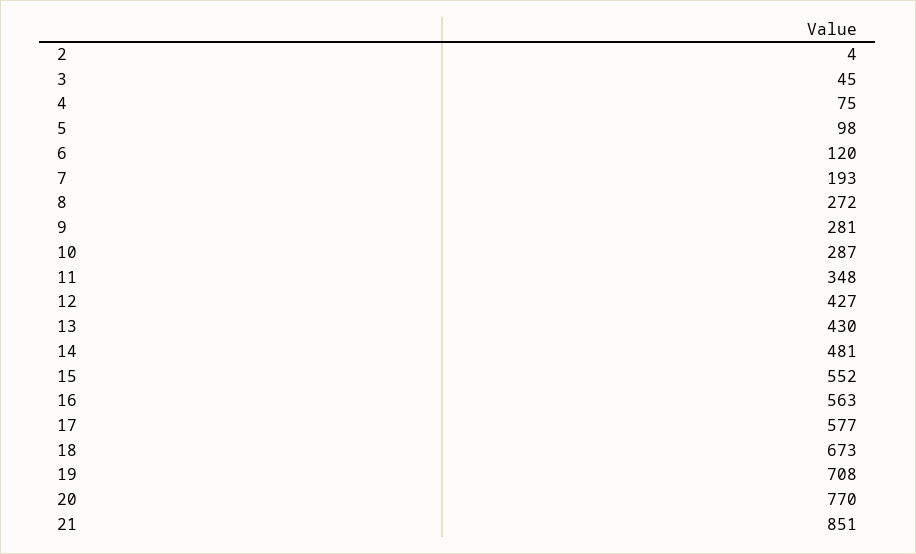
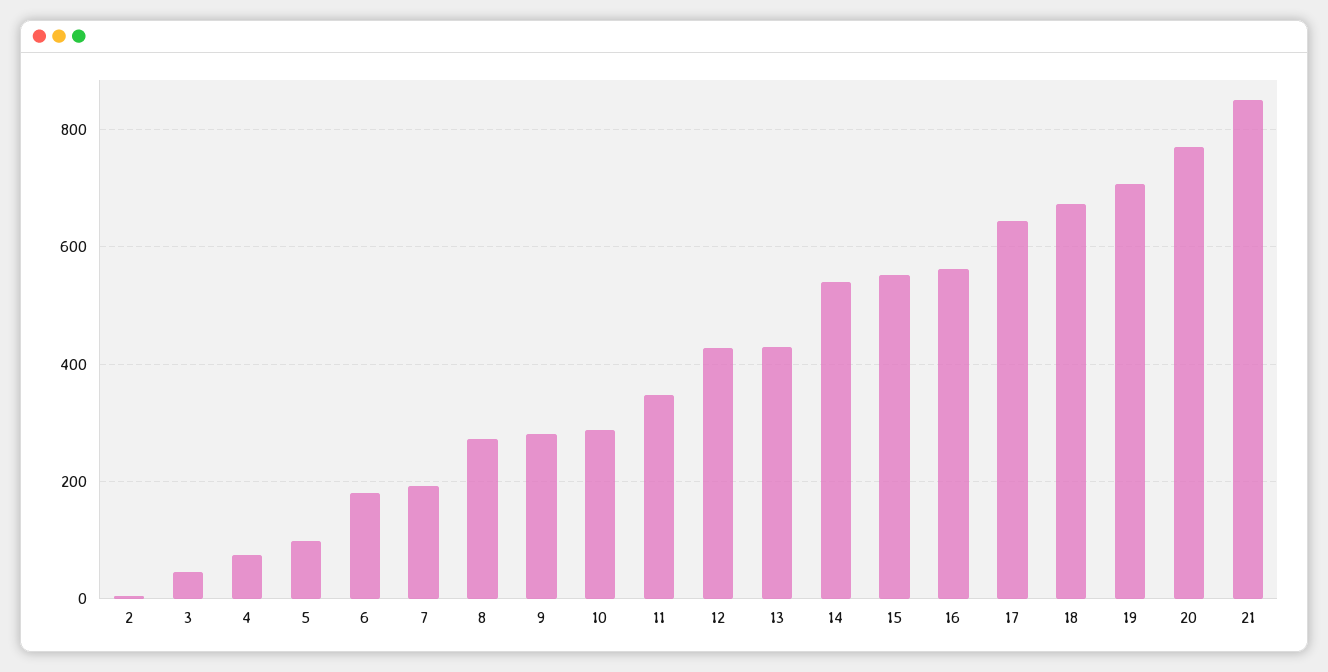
  {
    "2": 4,
    "3": 45,
    "4": 75,
    "5": 98,
-   "6": 120,
+   "6": 180,
    "7": 193,
    "8": 272,
    "9": 281,
    "10": 287,
    "11": 348,
    "12": 427,
    "13": 430,
-   "14": 481,
+   "14": 540,
    "15": 552,
    "16": 563,
-   "17": 577,
+   "17": 640,
    "18": 673,
    "19": 708,
    "20": 770,
    "21": 851
  }

